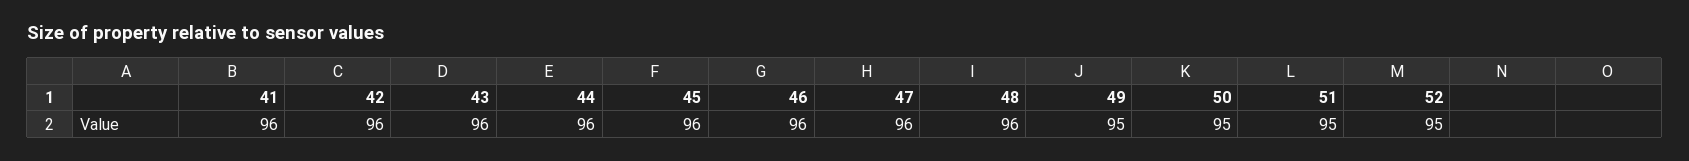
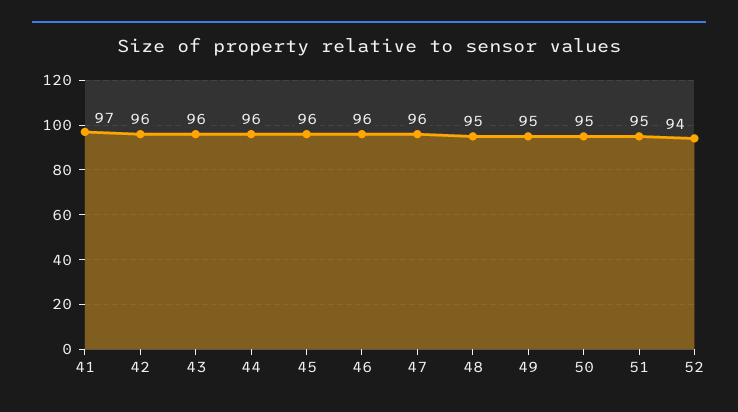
  {
-   "41": 96,
+   "41": 97,
    "42": 96,
    "43": 96,
    "44": 96,
    "45": 96,
    "46": 96,
    "47": 96,
-   "48": 96,
+   "48": 95,
    "49": 95,
    "50": 95,
    "51": 95,
-   "52": 95
+   "52": 94
  }

